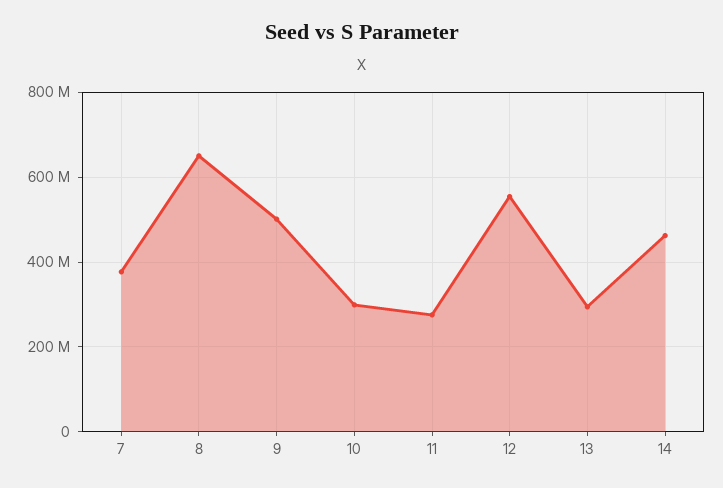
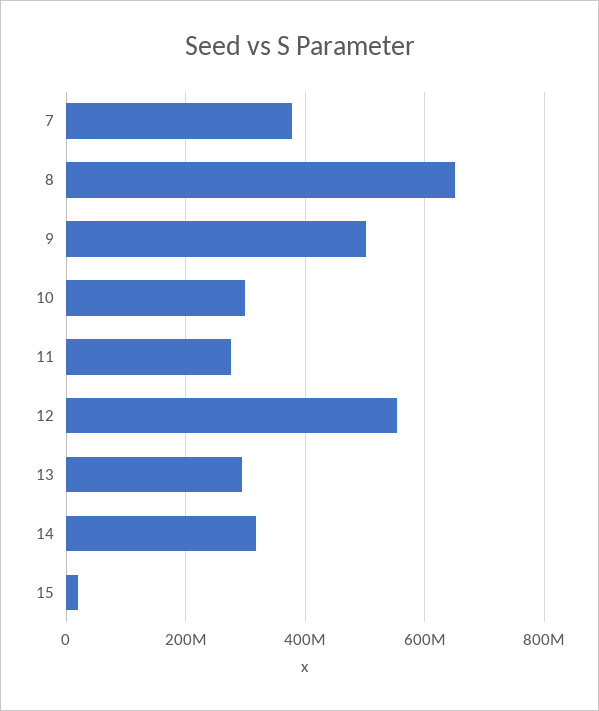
  {
    "7": 380000000,
    "8": 660000000,
    "9": 500000000,
    "10": 300000000,
    "11": 280000000,
    "12": 560000000,
    "13": 300000000,
-   "14": 460000000
+   "14": 320000000,
+   "15": 20000000
  }

